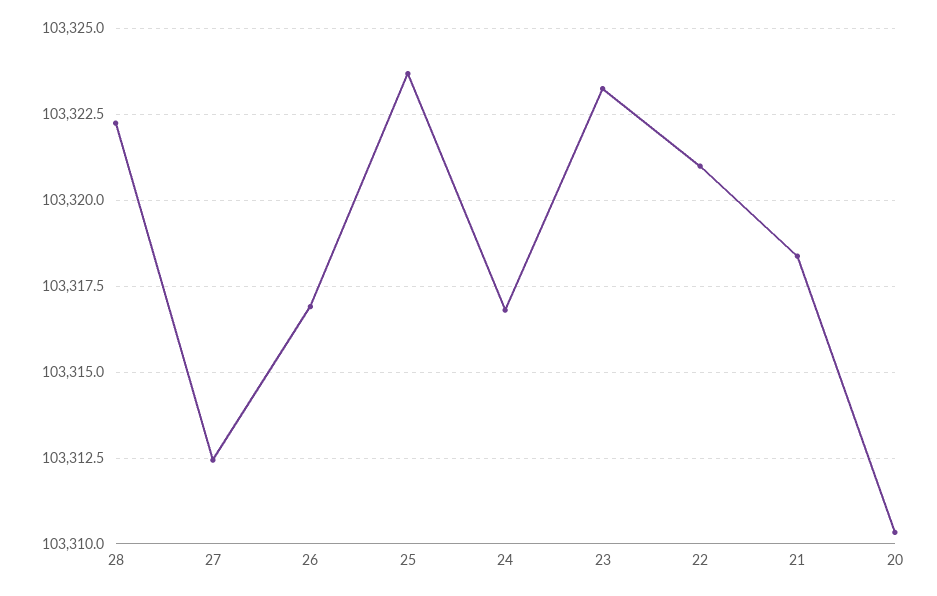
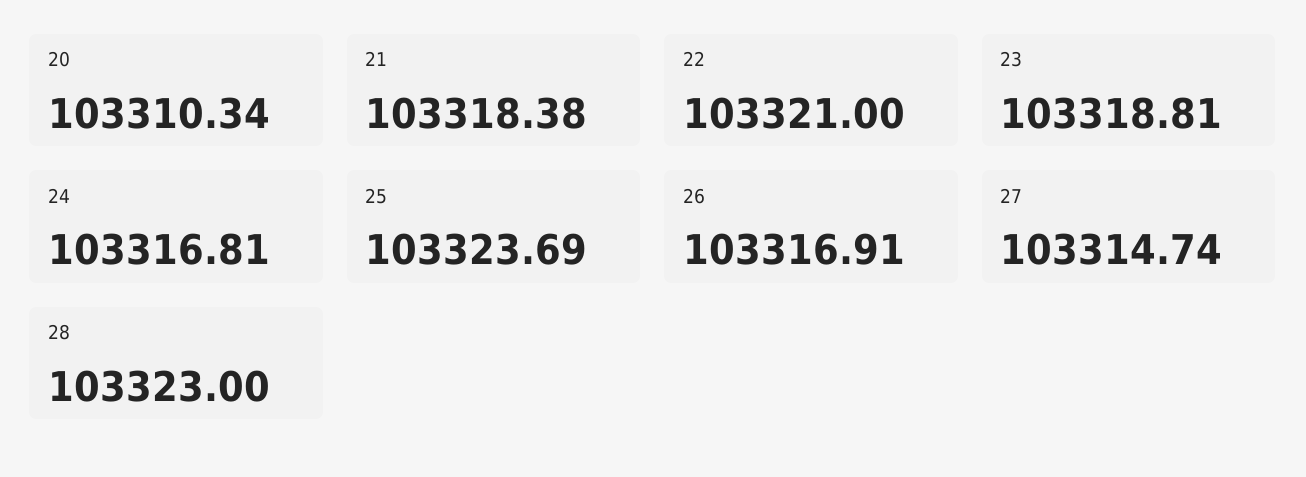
  {
-   "28": 103322.25,
+   "28": 103323,
-   "27": 103312.5,
+   "27": 103314.74,
    "26": 103316.91,
    "25": 103323.69,
    "24": 103316.81,
-   "23": 103323.25,
+   "23": 103318.81,
    "22": 103321,
    "21": 103318.38,
    "20": 103310.34
  }

